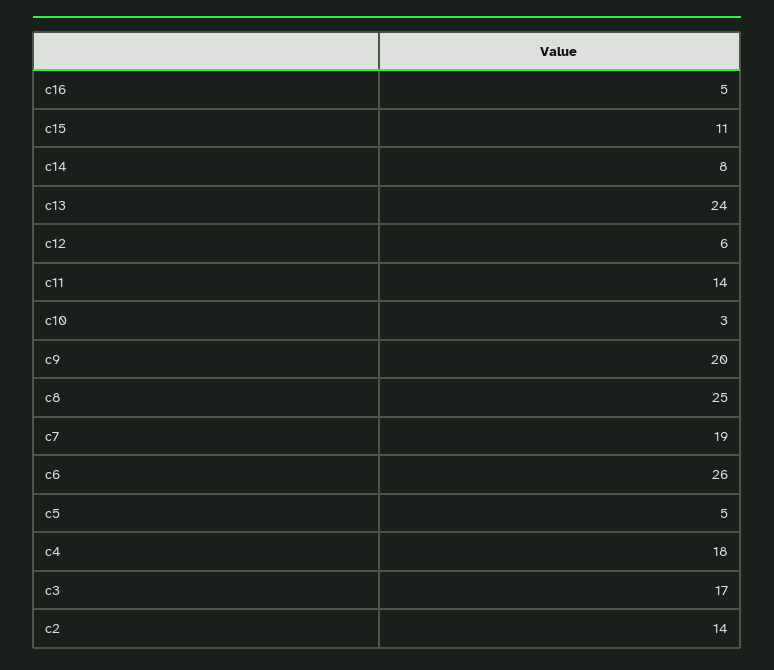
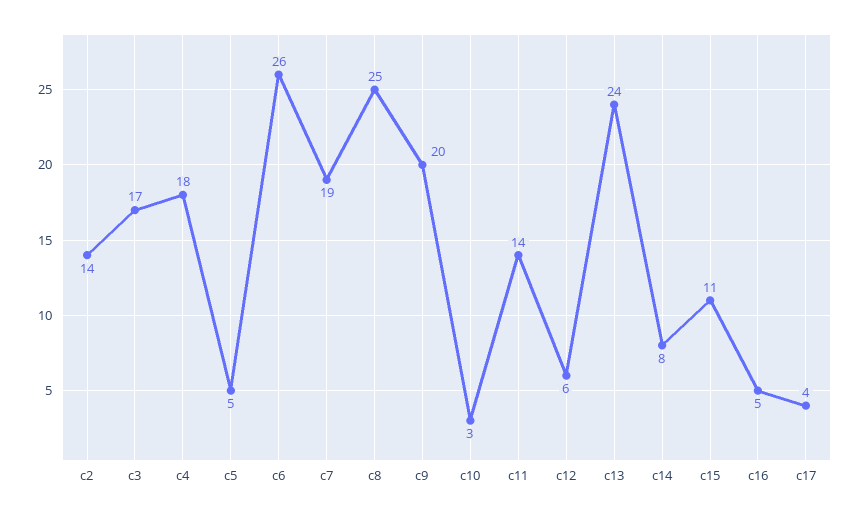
  {
    "c16": 5,
    "c15": 11,
    "c14": 8,
    "c13": 24,
    "c12": 6,
    "c11": 14,
    "c10": 3,
    "c9": 20,
    "c8": 25,
    "c7": 19,
    "c6": 26,
    "c5": 5,
    "c4": 18,
    "c3": 17,
-   "c2": 14
+   "c2": 14,
+   "c17": 4
  }

